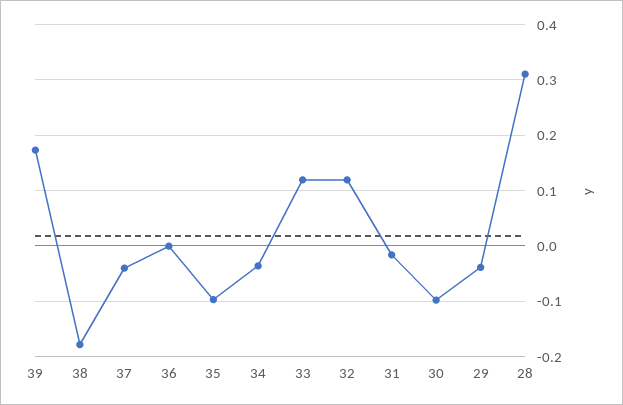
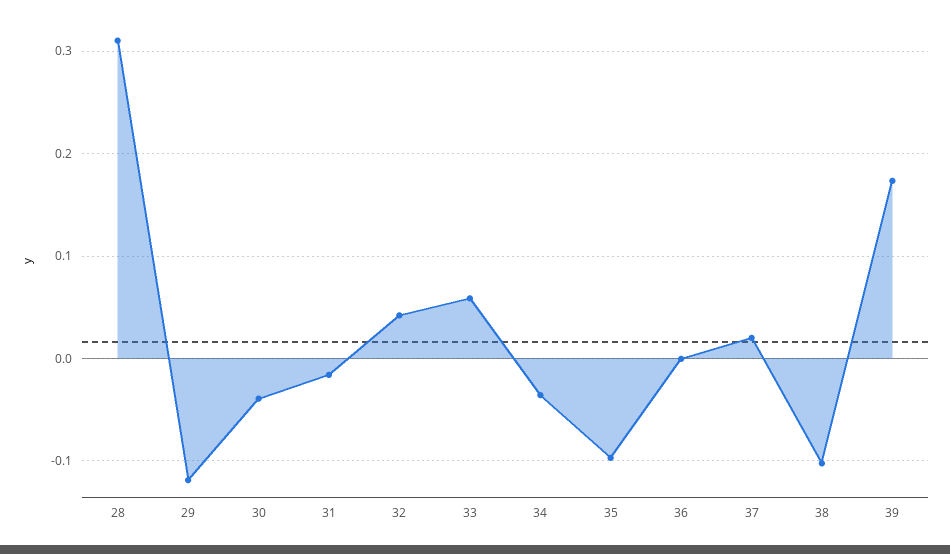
  {
    "39": 0.17,
-   "38": -0.18,
+   "38": -0.1,
-   "37": -0.04,
+   "37": 0.02,
    "36": 0,
    "35": -0.1,
    "34": -0.04,
-   "33": 0.12,
+   "33": 0.06,
-   "32": 0.12,
+   "32": 0.04,
    "31": -0.02,
-   "30": -0.1,
+   "30": -0.04,
-   "29": -0.04,
+   "29": -0.12,
    "28": 0.31
  }

